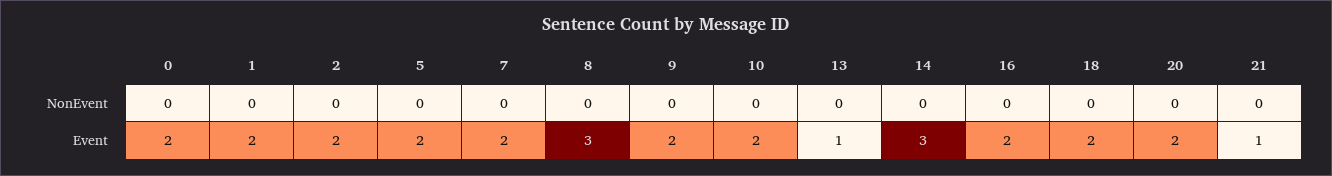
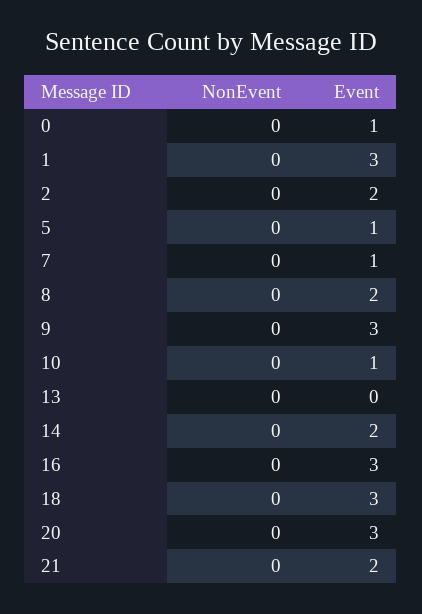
  {
    "0": {
      "NonEvent": 0,
-     "Event": 2
+     "Event": 1
    },
    "1": {
      "NonEvent": 0,
-     "Event": 2
+     "Event": 3
    },
    "2": {
      "NonEvent": 0,
      "Event": 2
    },
    "5": {
      "NonEvent": 0,
-     "Event": 2
+     "Event": 1
    },
    "7": {
      "NonEvent": 0,
-     "Event": 2
+     "Event": 1
    },
    "8": {
      "NonEvent": 0,
-     "Event": 3
+     "Event": 2
    },
    "9": {
      "NonEvent": 0,
-     "Event": 2
+     "Event": 3
    },
    "10": {
      "NonEvent": 0,
-     "Event": 2
+     "Event": 1
    },
    "13": {
      "NonEvent": 0,
-     "Event": 1
+     "Event": 0
    },
    "14": {
      "NonEvent": 0,
-     "Event": 3
+     "Event": 2
    },
    "16": {
      "NonEvent": 0,
-     "Event": 2
+     "Event": 3
    },
    "18": {
      "NonEvent": 0,
-     "Event": 2
+     "Event": 3
    },
    "20": {
      "NonEvent": 0,
-     "Event": 2
+     "Event": 3
    },
    "21": {
      "NonEvent": 0,
-     "Event": 1
+     "Event": 2
    }
  }

